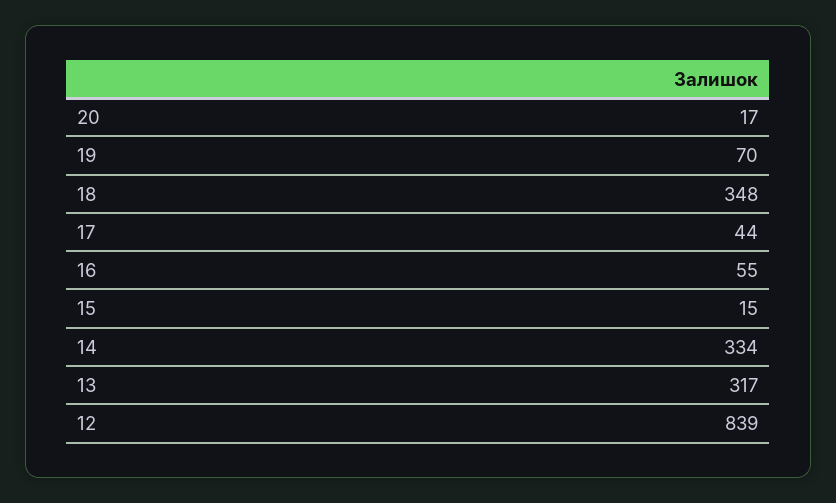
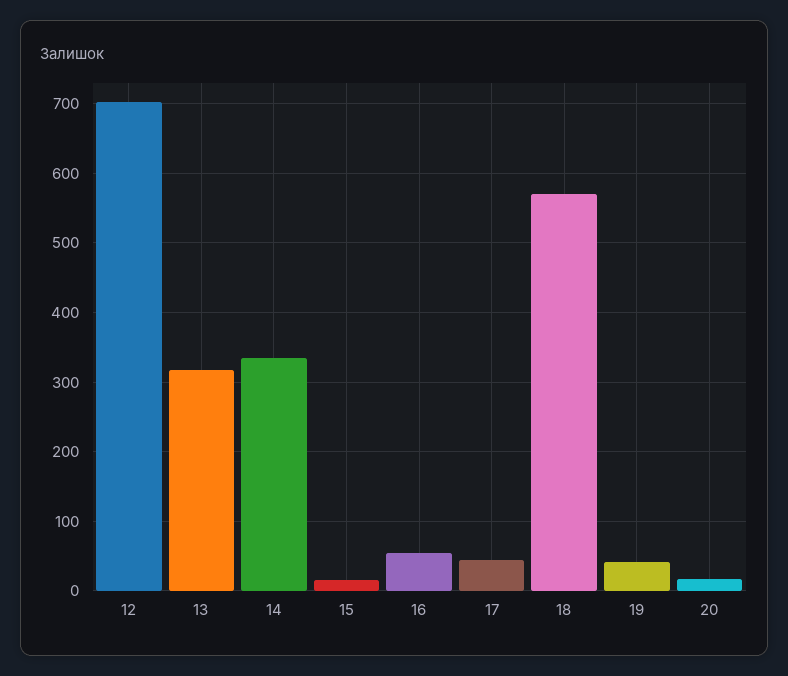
  {
    "20": 17,
-   "19": 70,
+   "19": 40,
-   "18": 348,
+   "18": 570,
    "17": 44,
    "16": 55,
    "15": 15,
    "14": 334,
    "13": 317,
-   "12": 839
+   "12": 700
  }

